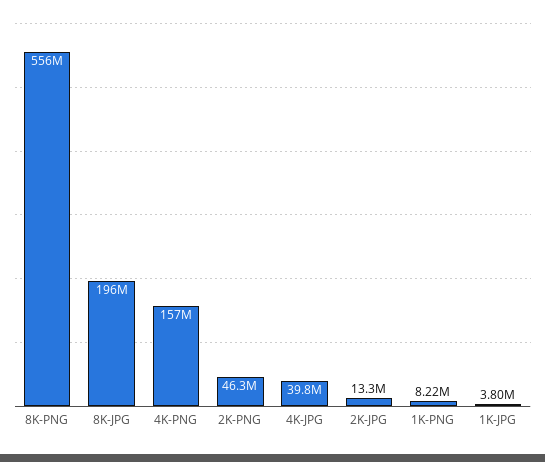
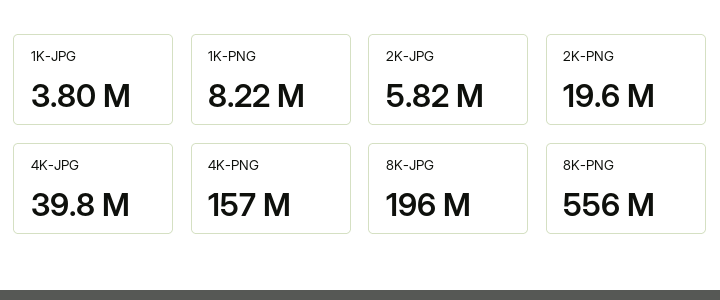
  {
    "8K-PNG": 556000000,
    "8K-JPG": 196000000,
    "4K-PNG": 157000000,
-   "2K-PNG": 46300000,
+   "2K-PNG": 19600000,
    "4K-JPG": 39800000,
-   "2K-JPG": 13300000,
+   "2K-JPG": 5820000,
    "1K-PNG": 8220000,
    "1K-JPG": 3800000
  }

